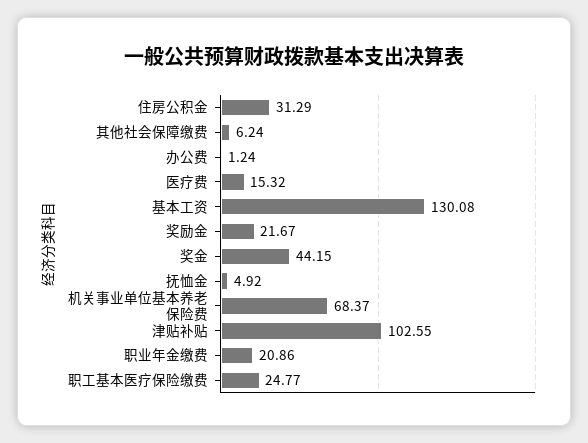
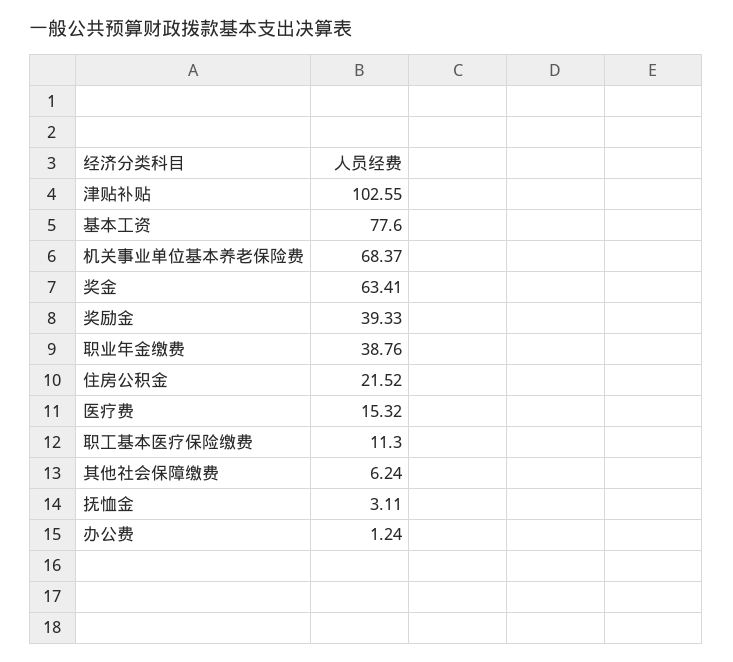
  {
-   "住房公积金": 31.29,
+   "住房公积金": 21.52,
    "其他社会保障缴费": 6.24,
    "办公费": 1.24,
    "医疗费": 15.32,
-   "基本工资": 130.08,
+   "基本工资": 77.6,
-   "奖励金": 21.67,
+   "奖励金": 39.33,
-   "奖金": 44.15,
+   "奖金": 63.41,
-   "抚恤金": 4.92,
+   "抚恤金": 3.11,
    "机关事业单位基本养老保险费": 68.37,
    "津贴补贴": 102.55,
-   "职业年金缴费": 20.86,
+   "职业年金缴费": 38.76,
-   "职工基本医疗保险缴费": 24.77
+   "职工基本医疗保险缴费": 11.3
  }

